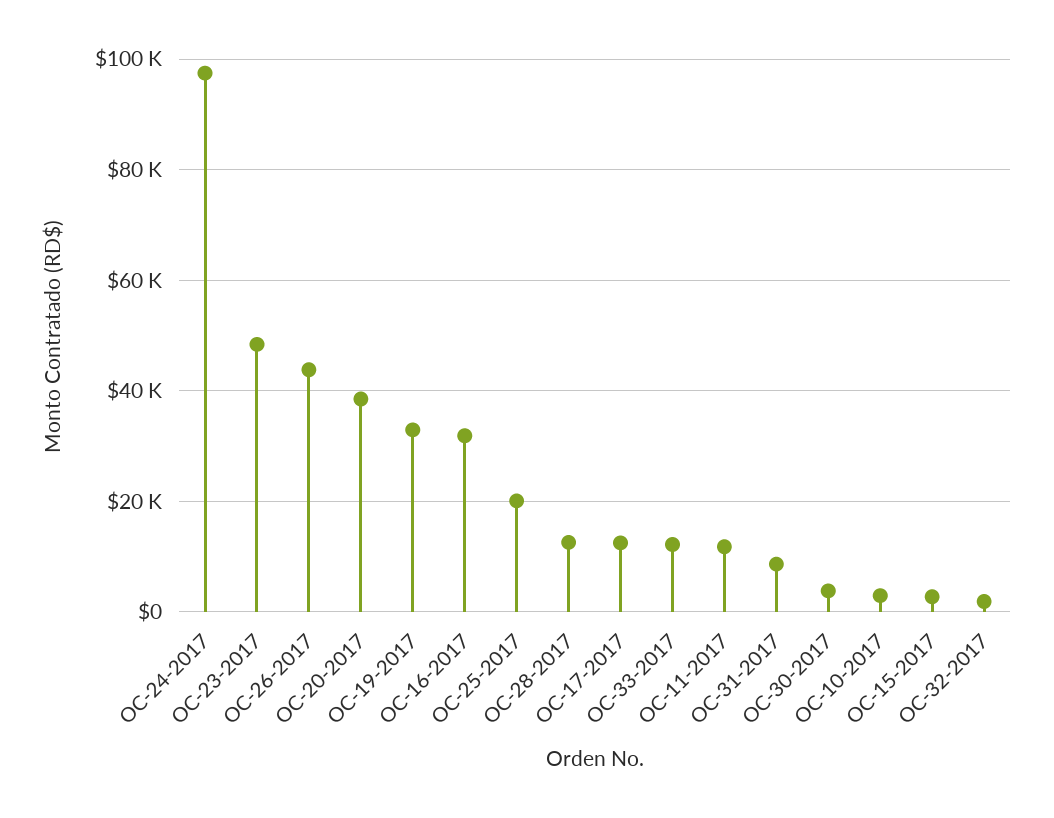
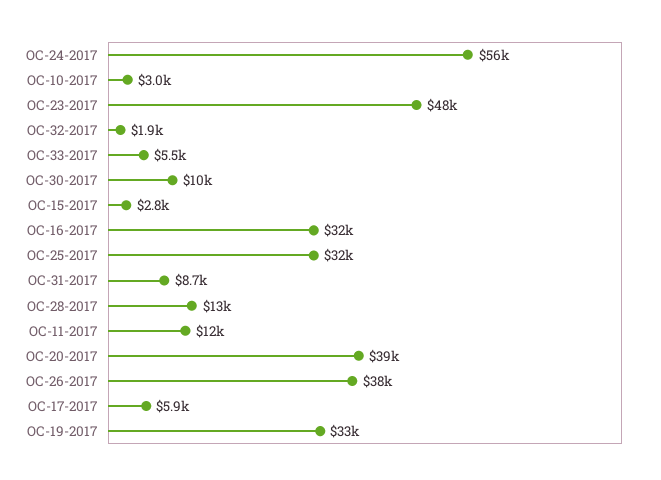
  {
-   "OC-24-2017": 98000,
+   "OC-24-2017": 56000,
    "OC-23-2017": 48000,
-   "OC-26-2017": 44000,
+   "OC-26-2017": 38000,
    "OC-20-2017": 39000,
    "OC-19-2017": 33000,
    "OC-16-2017": 32000,
-   "OC-25-2017": 20000,
+   "OC-25-2017": 32000,
    "OC-28-2017": 13000,
-   "OC-17-2017": 12000,
+   "OC-17-2017": 5900,
-   "OC-33-2017": 12000,
+   "OC-33-2017": 5500,
    "OC-11-2017": 12000,
    "OC-31-2017": 8700,
-   "OC-30-2017": 4000,
+   "OC-30-2017": 10000,
    "OC-10-2017": 3000,
    "OC-15-2017": 2800,
    "OC-32-2017": 1900
  }

